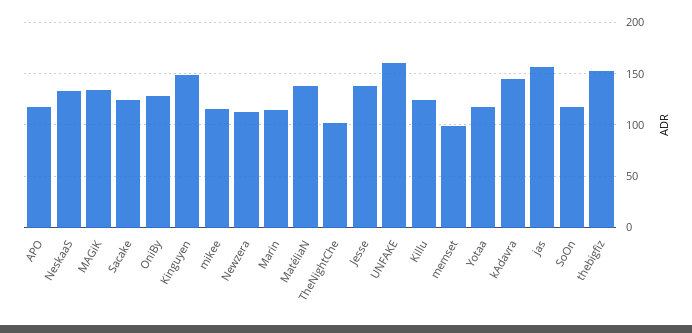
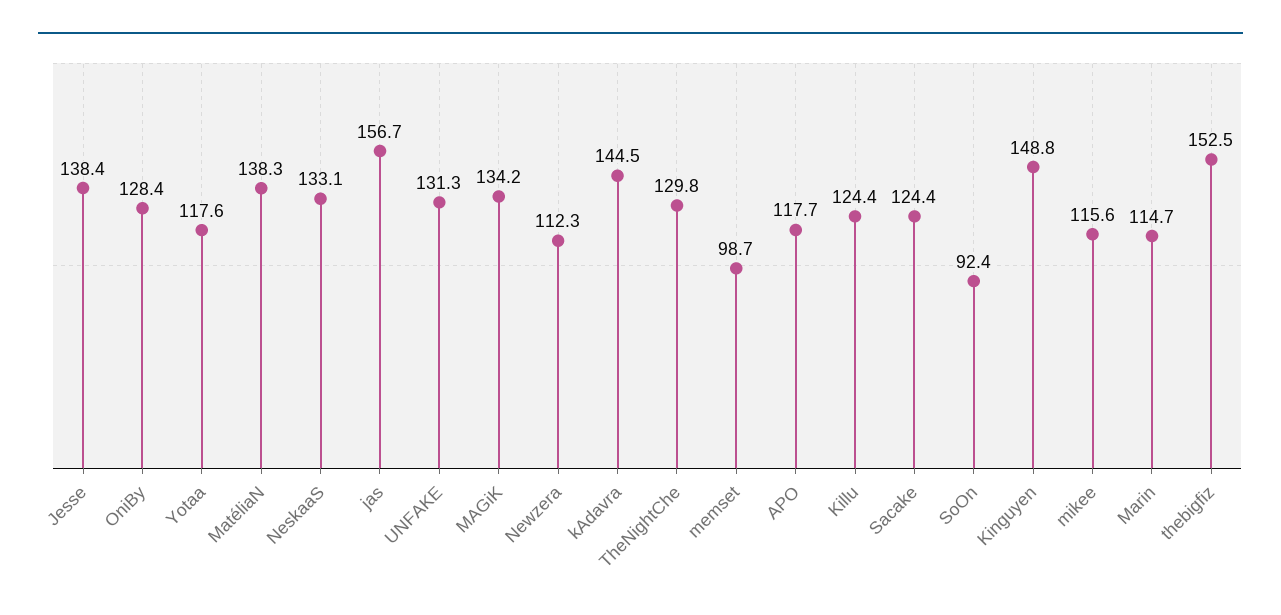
  {
    "APO": 117.7,
    "NeskaaS": 133.1,
    "MAGiK": 134.2,
    "Sacake": 124.4,
    "OniBy": 128.4,
    "Kinguyen": 148.8,
    "mikee": 115.6,
    "Newzera": 112.3,
    "Marin": 114.7,
    "MatéliaN": 138.3,
-   "TheNightChe": 100,
+   "TheNightChe": 129.8,
    "Jesse": 138.4,
-   "UNFAKE": 160,
+   "UNFAKE": 131.3,
    "Killu": 124.4,
    "memset": 98.7,
    "Yotaa": 117.6,
    "kAdavra": 144.5,
    "jas": 156.7,
-   "SoOn": 120,
+   "SoOn": 92.4,
    "thebigfiz": 152.5
  }

